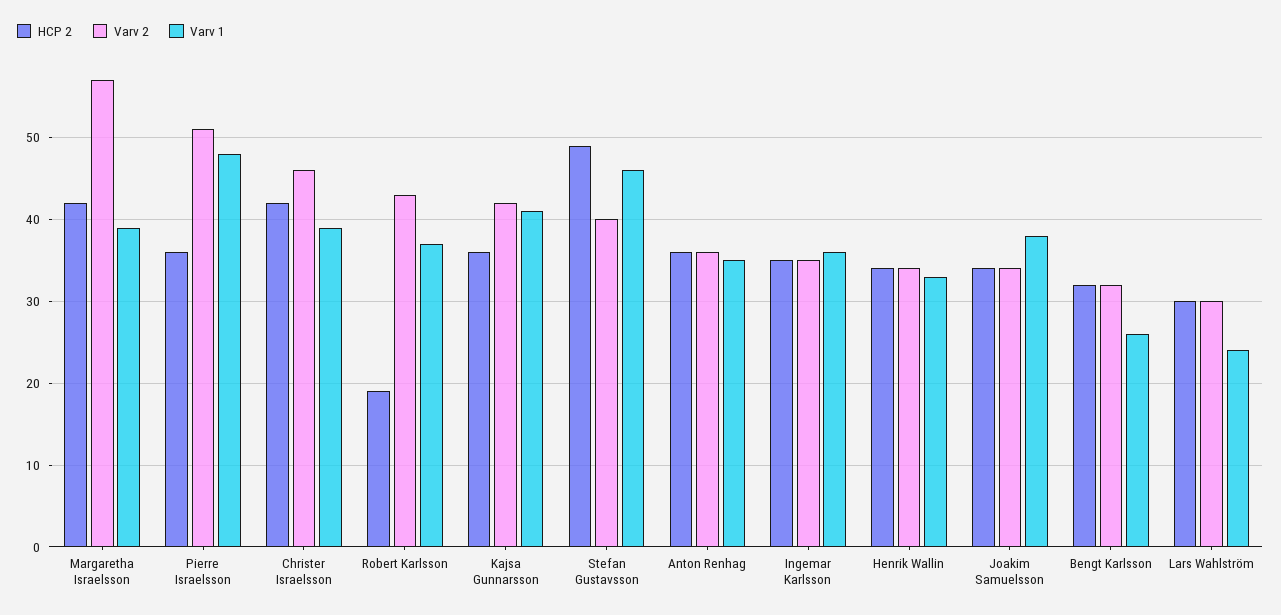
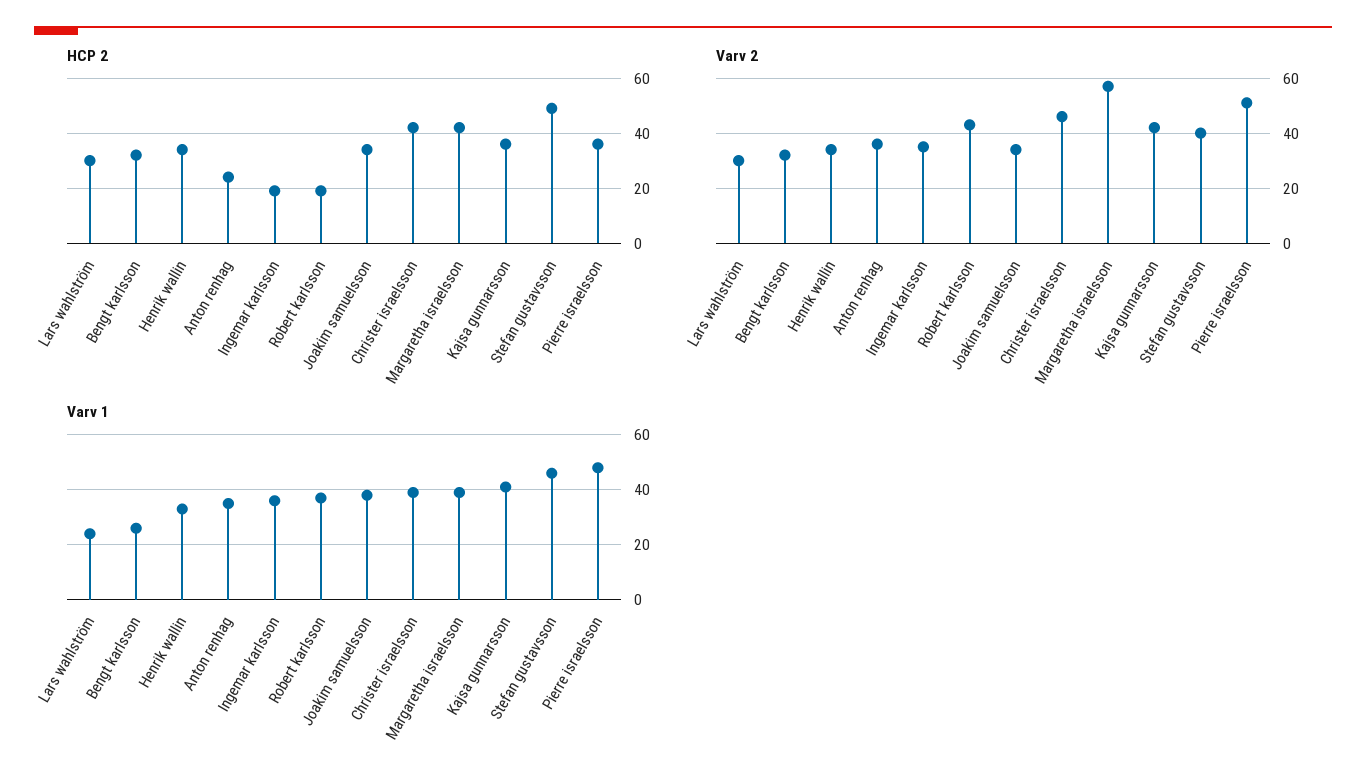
  {
    "HCP 2": {
      "Margaretha Israelsson": 42,
      "Pierre Israelsson": 36,
      "Christer Israelsson": 42,
      "Robert Karlsson": 19,
      "Kajsa Gunnarsson": 36,
      "Stefan Gustavsson": 49,
-     "Anton Renhag": 36,
+     "Anton Renhag": 25,
-     "Ingemar Karlsson": 35,
+     "Ingemar Karlsson": 20,
      "Henrik Wallin": 34,
      "Joakim Samuelsson": 34,
      "Bengt Karlsson": 32,
      "Lars Wahlström": 30
    },
    "Varv 2": {
      "Margaretha Israelsson": 57,
      "Pierre Israelsson": 51,
      "Christer Israelsson": 46,
      "Robert Karlsson": 43,
      "Kajsa Gunnarsson": 42,
      "Stefan Gustavsson": 40,
      "Anton Renhag": 36,
      "Ingemar Karlsson": 35,
      "Henrik Wallin": 34,
      "Joakim Samuelsson": 34,
      "Bengt Karlsson": 32,
      "Lars Wahlström": 30
    },
    "Varv 1": {
      "Margaretha Israelsson": 39,
      "Pierre Israelsson": 48,
      "Christer Israelsson": 39,
      "Robert Karlsson": 37,
      "Kajsa Gunnarsson": 41,
      "Stefan Gustavsson": 46,
      "Anton Renhag": 35,
      "Ingemar Karlsson": 36,
      "Henrik Wallin": 33,
      "Joakim Samuelsson": 38,
      "Bengt Karlsson": 26,
      "Lars Wahlström": 24
    }
  }

